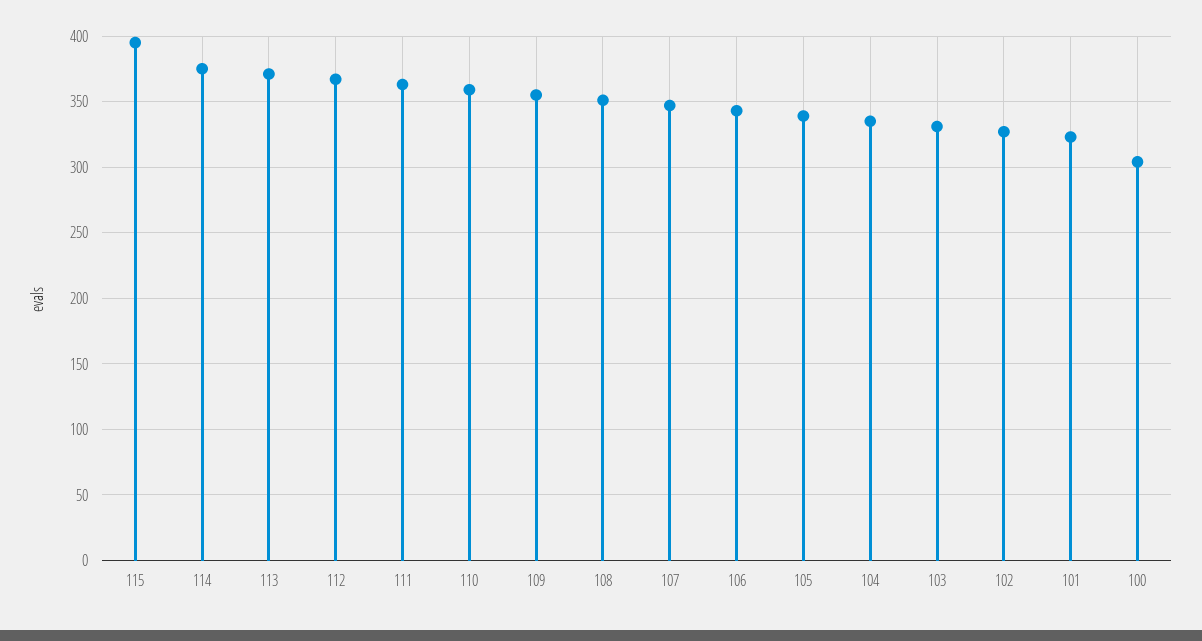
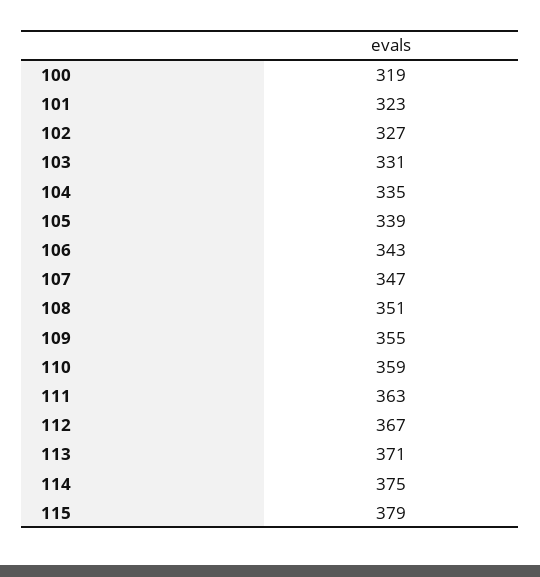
  {
-   "115": 395,
+   "115": 379,
    "114": 375,
    "113": 371,
    "112": 367,
    "111": 363,
    "110": 359,
    "109": 355,
    "108": 351,
    "107": 347,
    "106": 343,
    "105": 339,
    "104": 335,
    "103": 331,
    "102": 327,
    "101": 323,
-   "100": 305
+   "100": 319
  }

